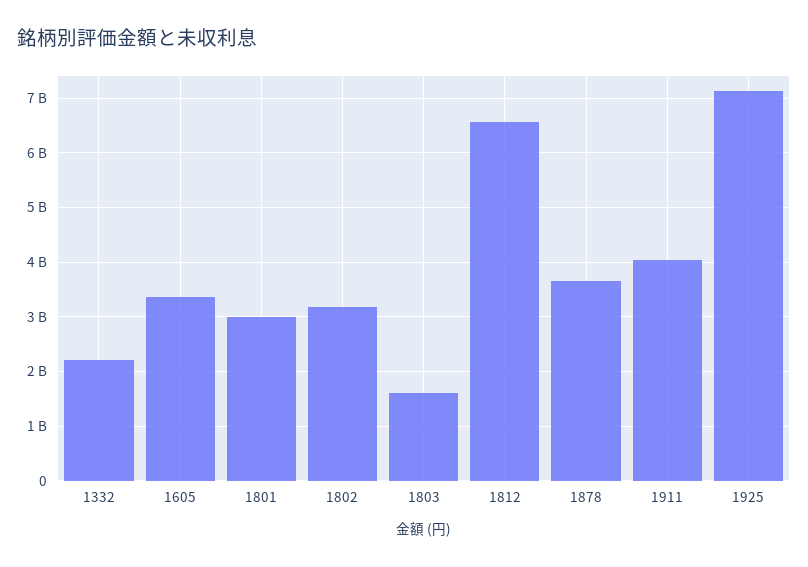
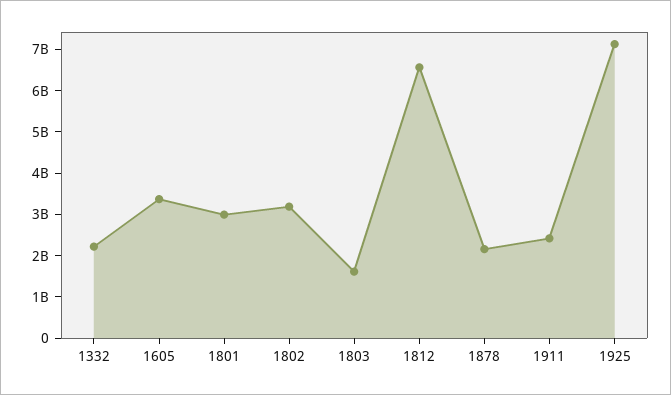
  {
    "1332": 2200000000,
    "1605": 3400000000,
    "1801": 3000000000,
    "1802": 3200000000,
    "1803": 1600000000,
    "1812": 6600000000,
-   "1878": 3600000000,
+   "1878": 2200000000,
-   "1911": 4000000000,
+   "1911": 2400000000,
    "1925": 7200000000
  }

